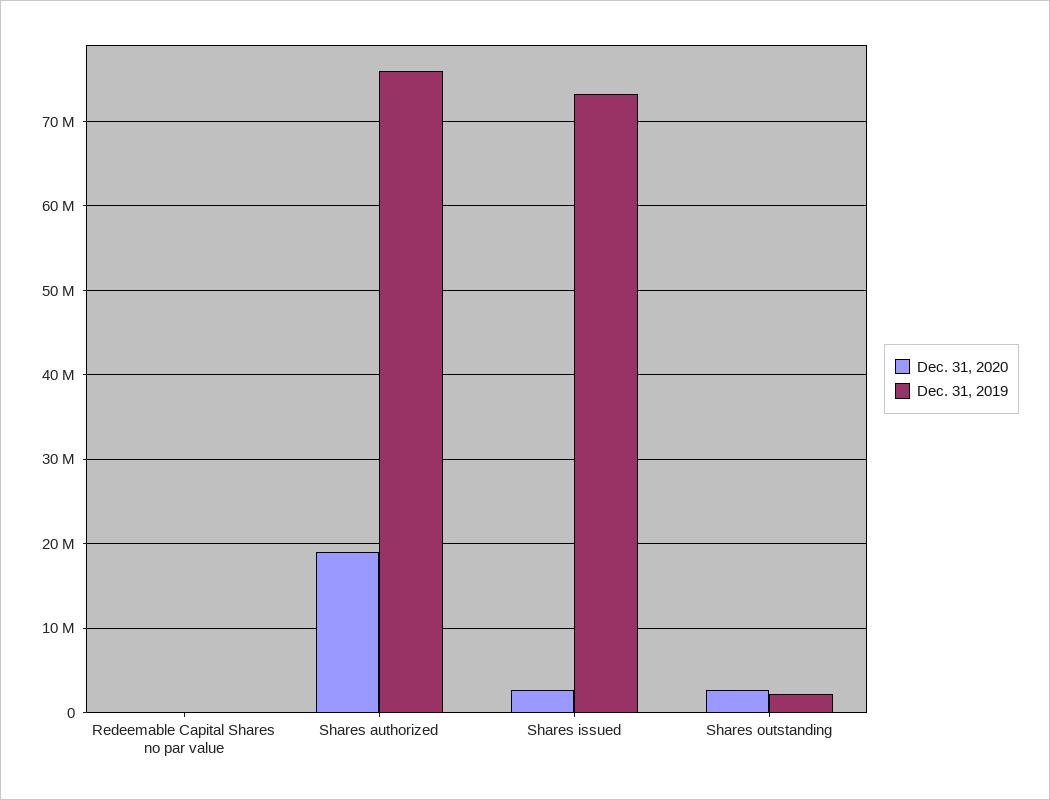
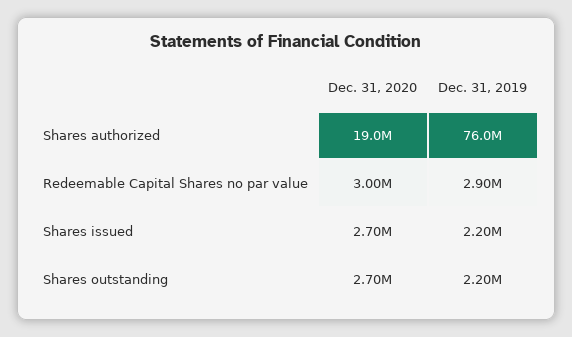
  {
    "Dec. 31, 2020": {
-     "Redeemable Capital Shares no par value": 0,
+     "Redeemable Capital Shares no par value": 3000000,
      "Shares authorized": 19000000,
      "Shares issued": 2700000,
      "Shares outstanding": 2700000
    },
    "Dec. 31, 2019": {
-     "Redeemable Capital Shares no par value": 0,
+     "Redeemable Capital Shares no par value": 2900000,
      "Shares authorized": 76000000,
-     "Shares issued": 73000000,
+     "Shares issued": 2200000,
      "Shares outstanding": 2200000
    }
  }

